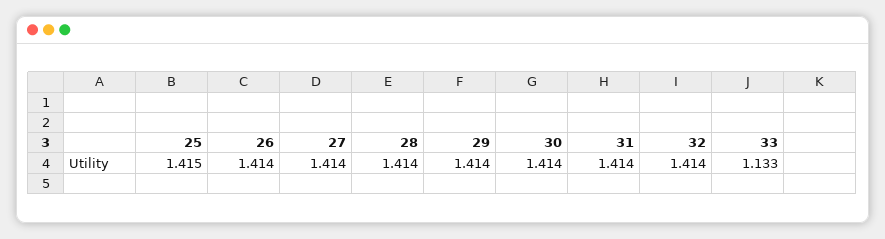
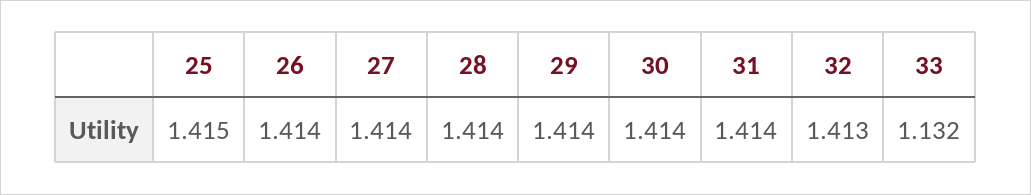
  {
    "25": 1.415,
    "26": 1.414,
    "27": 1.414,
    "28": 1.414,
    "29": 1.414,
    "30": 1.414,
    "31": 1.414,
-   "32": 1.414,
+   "32": 1.413,
-   "33": 1.133
+   "33": 1.132
  }

